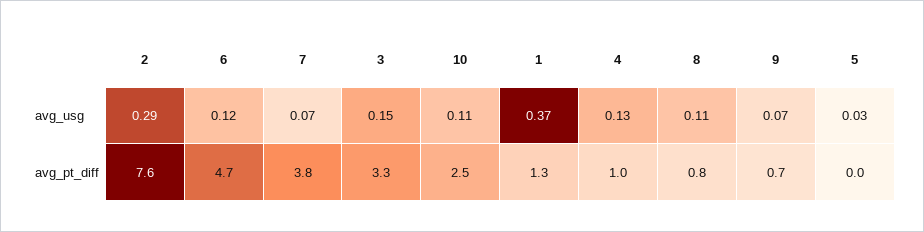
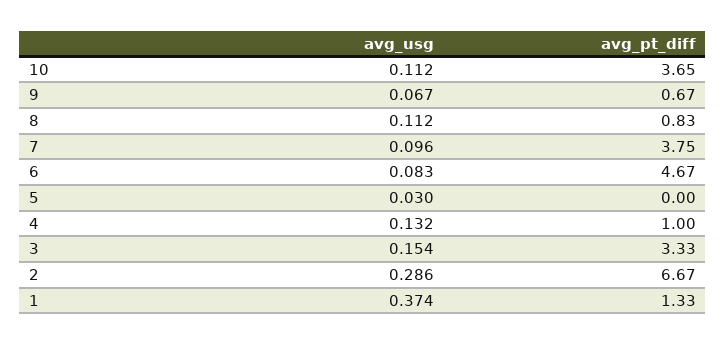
  {
    "2": {
      "avg_usg": 0.286,
-     "avg_pt_diff": 7.6
+     "avg_pt_diff": 6.67
    },
    "6": {
-     "avg_usg": 0.12,
+     "avg_usg": 0.083,
      "avg_pt_diff": 4.67
    },
    "7": {
-     "avg_usg": 0.07,
+     "avg_usg": 0.096,
      "avg_pt_diff": 3.75
    },
    "3": {
      "avg_usg": 0.154,
      "avg_pt_diff": 3.33
    },
    "10": {
      "avg_usg": 0.112,
-     "avg_pt_diff": 2.5
+     "avg_pt_diff": 3.65
    },
    "1": {
      "avg_usg": 0.374,
      "avg_pt_diff": 1.33
    },
    "4": {
      "avg_usg": 0.132,
      "avg_pt_diff": 1
    },
    "8": {
      "avg_usg": 0.112,
      "avg_pt_diff": 0.83
    },
    "9": {
      "avg_usg": 0.067,
      "avg_pt_diff": 0.67
    },
    "5": {
      "avg_usg": 0.03,
      "avg_pt_diff": 0
    }
  }

